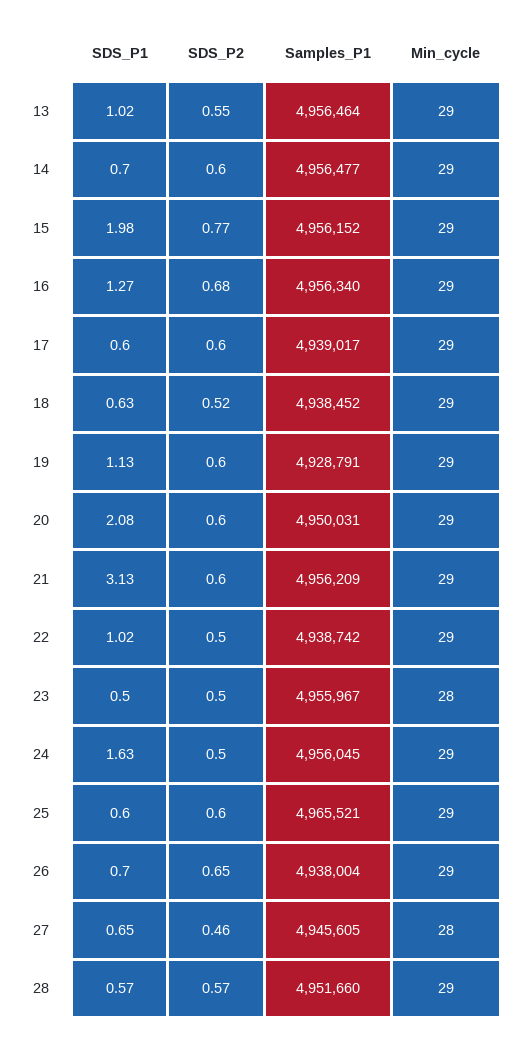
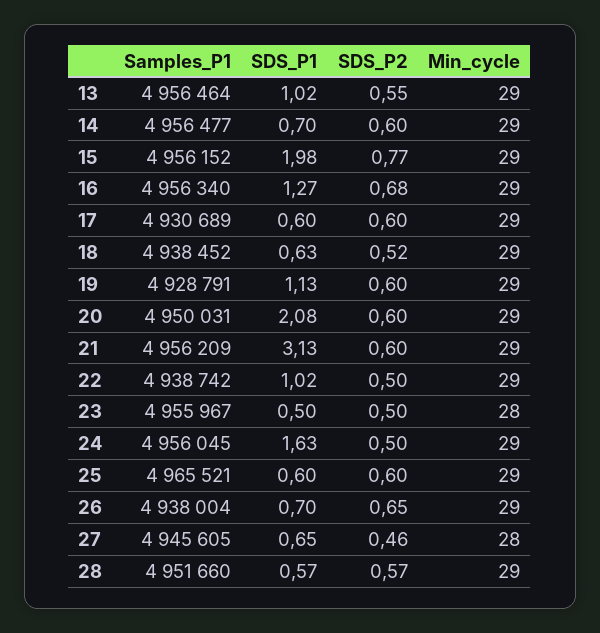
  {
    "SDS_P1": {
      "13": 1.02,
      "14": 0.7,
      "15": 1.98,
      "16": 1.27,
      "17": 0.6,
      "18": 0.63,
      "19": 1.13,
      "20": 2.08,
      "21": 3.13,
      "22": 1.02,
      "23": 0.5,
      "24": 1.63,
      "25": 0.6,
      "26": 0.7,
      "27": 0.65,
      "28": 0.57
    },
    "SDS_P2": {
      "13": 0.55,
      "14": 0.6,
      "15": 0.77,
      "16": 0.68,
      "17": 0.6,
      "18": 0.52,
      "19": 0.6,
      "20": 0.6,
      "21": 0.6,
      "22": 0.5,
      "23": 0.5,
      "24": 0.5,
      "25": 0.6,
      "26": 0.65,
      "27": 0.46,
      "28": 0.57
    },
    "Samples_P1": {
      "13": 4956464,
      "14": 4956477,
      "15": 4956152,
      "16": 4956340,
-     "17": 4939017,
+     "17": 4930689,
      "18": 4938452,
      "19": 4928791,
      "20": 4950031,
      "21": 4956209,
      "22": 4938742,
      "23": 4955967,
      "24": 4956045,
      "25": 4965521,
      "26": 4938004,
      "27": 4945605,
      "28": 4951660
    },
    "Min_cycle": {
      "13": 29,
      "14": 29,
      "15": 29,
      "16": 29,
      "17": 29,
      "18": 29,
      "19": 29,
      "20": 29,
      "21": 29,
      "22": 29,
      "23": 28,
      "24": 29,
      "25": 29,
      "26": 29,
      "27": 28,
      "28": 29
    }
  }

